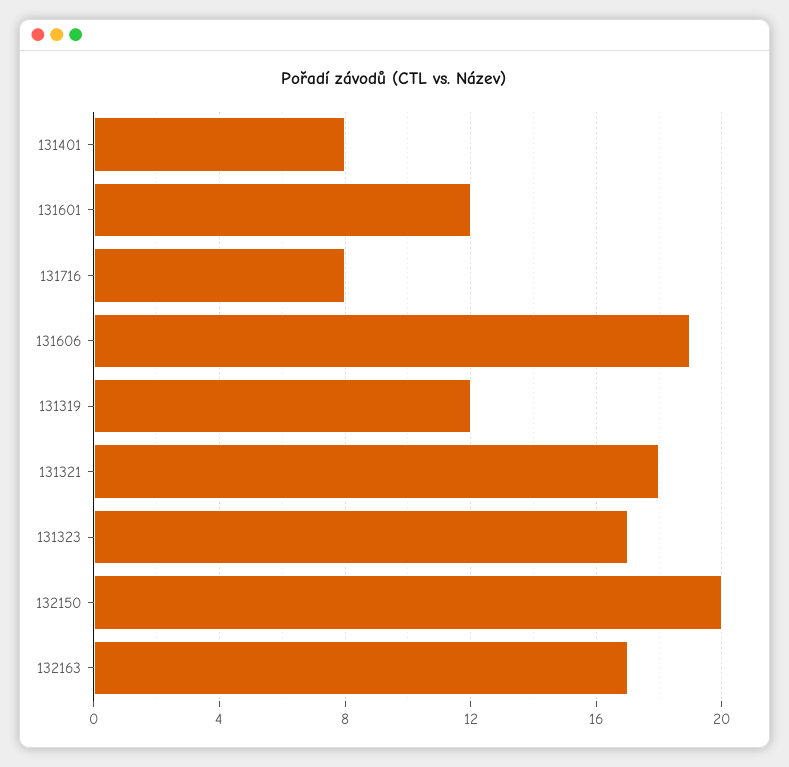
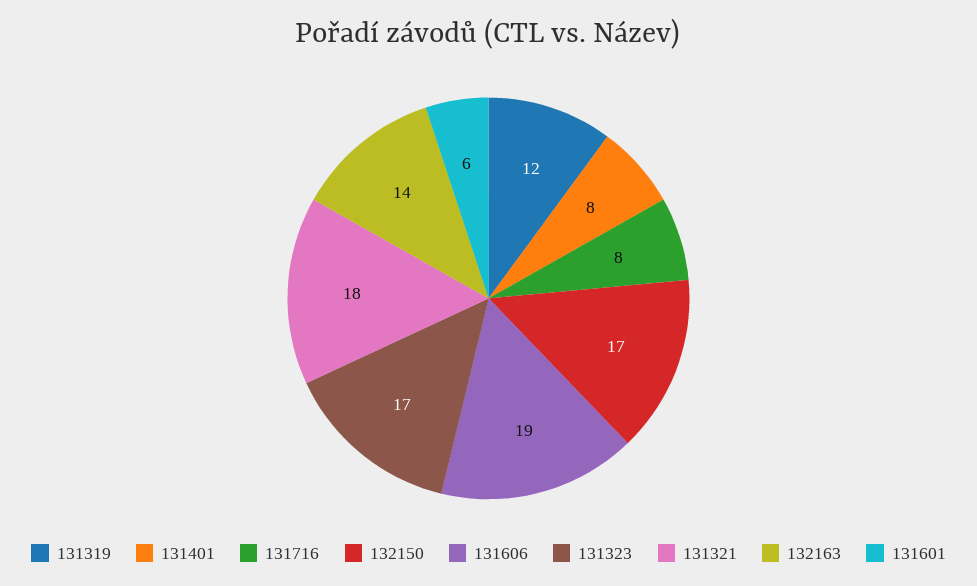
  {
    "131401": 8,
-   "131601": 12,
+   "131601": 6,
    "131716": 8,
    "131606": 19,
    "131319": 12,
    "131321": 18,
    "131323": 17,
-   "132150": 20,
+   "132150": 17,
-   "132163": 17
+   "132163": 14
  }

